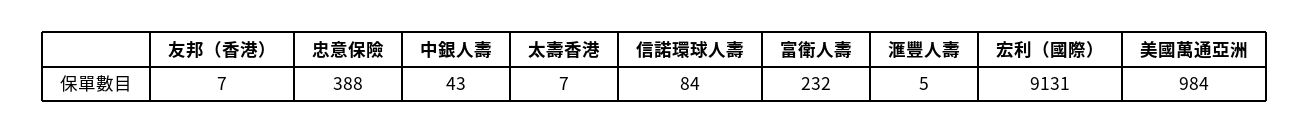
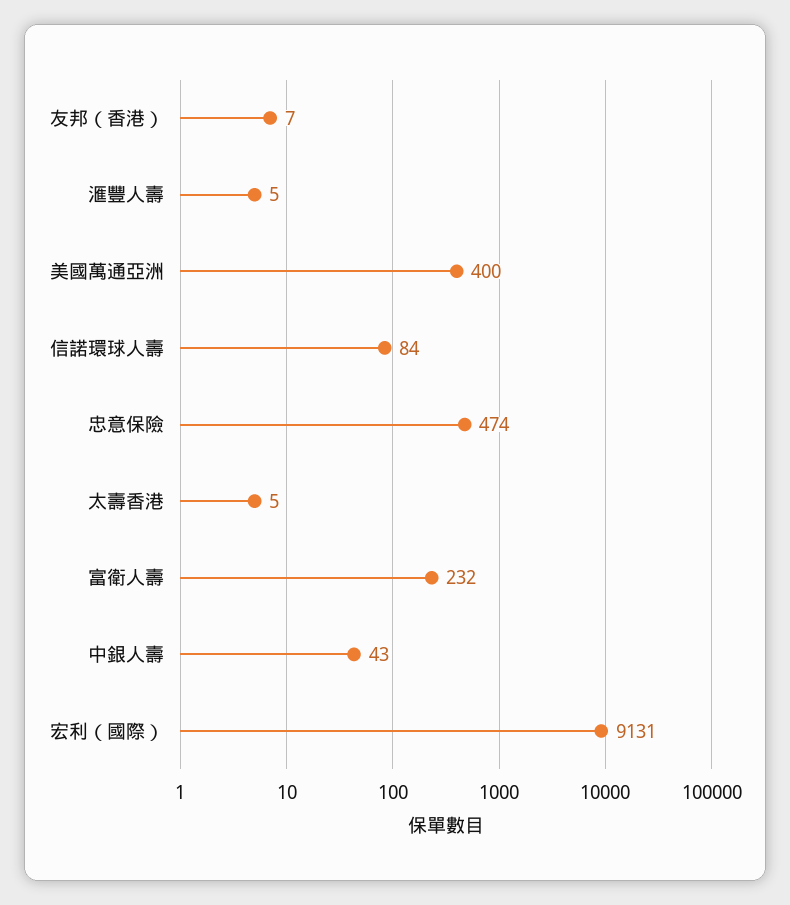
  {
    "友邦（香港）": 7,
-   "忠意保險": 388,
+   "忠意保險": 474,
    "中銀人壽": 43,
-   "太壽香港": 7,
+   "太壽香港": 5,
    "信諾環球人壽": 84,
    "富衛人壽": 232,
    "滙豐人壽": 5,
    "宏利（國際）": 9131,
-   "美國萬通亞洲": 984
+   "美國萬通亞洲": 400
  }

